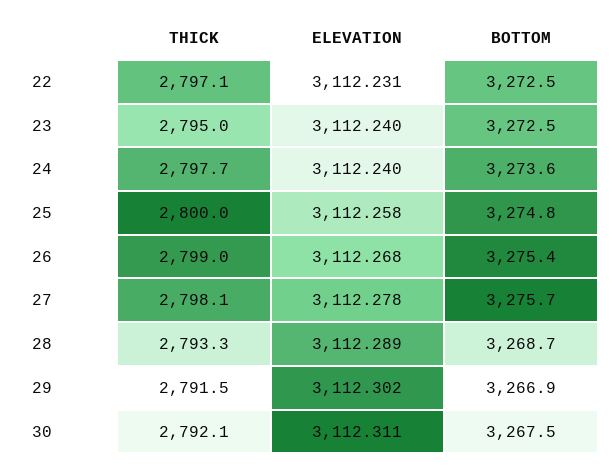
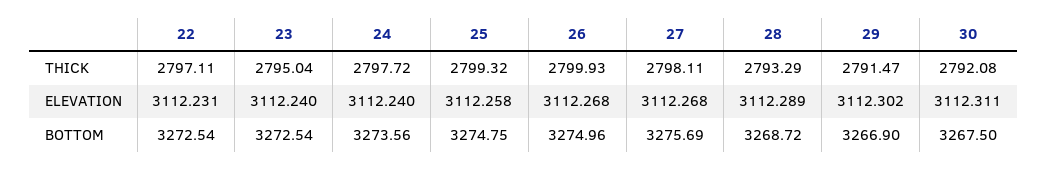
  {
    "THICK": {
      "22": 2797.11,
      "23": 2795.04,
      "24": 2797.72,
-     "25": 2800,
+     "25": 2799.32,
-     "26": 2799,
+     "26": 2799.93,
      "27": 2798.11,
      "28": 2793.29,
      "29": 2791.47,
      "30": 2792.08
    },
    "ELEVATION": {
      "22": 3112.231,
      "23": 3112.24,
      "24": 3112.24,
      "25": 3112.258,
      "26": 3112.268,
-     "27": 3112.278,
+     "27": 3112.268,
      "28": 3112.289,
      "29": 3112.302,
      "30": 3112.311
    },
    "BOTTOM": {
      "22": 3272.54,
      "23": 3272.54,
      "24": 3273.56,
      "25": 3274.75,
-     "26": 3275.4,
+     "26": 3274.96,
      "27": 3275.69,
      "28": 3268.72,
      "29": 3266.9,
      "30": 3267.5
    }
  }

